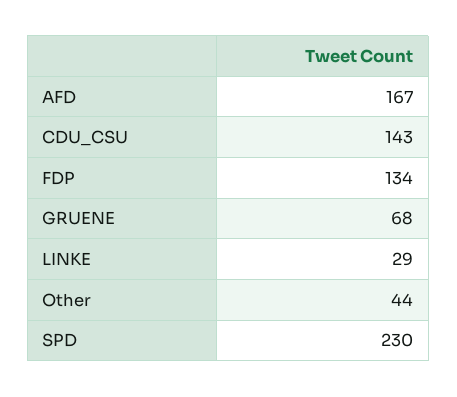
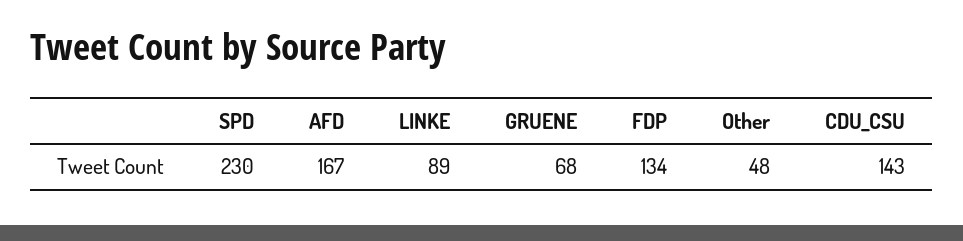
  {
    "AFD": 167,
    "CDU_CSU": 143,
    "FDP": 134,
    "GRUENE": 68,
-   "LINKE": 29,
+   "LINKE": 89,
-   "Other": 44,
+   "Other": 48,
    "SPD": 230
  }

